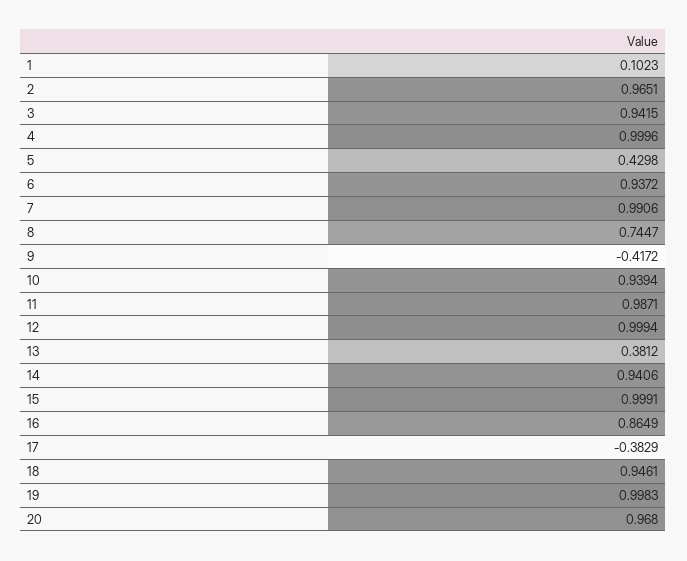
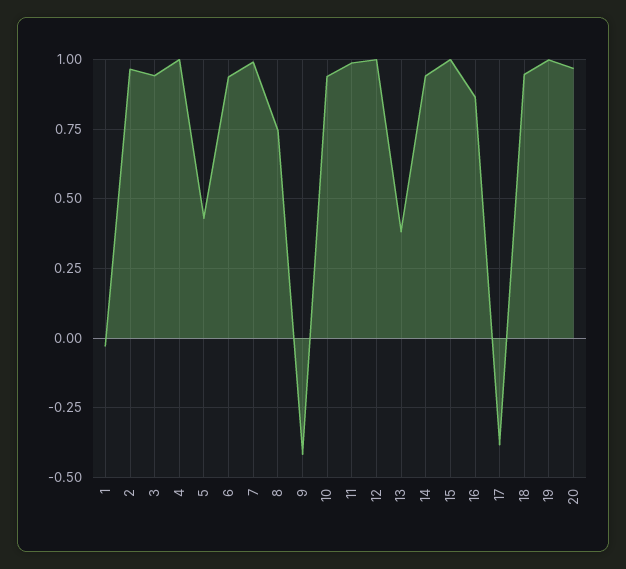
  {
-   "1": 0.1023,
+   "1": -0.025,
    "2": 0.9651,
    "3": 0.9415,
    "4": 0.9996,
    "5": 0.4298,
    "6": 0.9372,
    "7": 0.9906,
    "8": 0.7447,
    "9": -0.4172,
    "10": 0.9394,
    "11": 0.9871,
    "12": 0.9994,
    "13": 0.3812,
    "14": 0.9406,
    "15": 0.9991,
    "16": 0.8649,
    "17": -0.3829,
    "18": 0.9461,
    "19": 0.9983,
    "20": 0.968
  }

